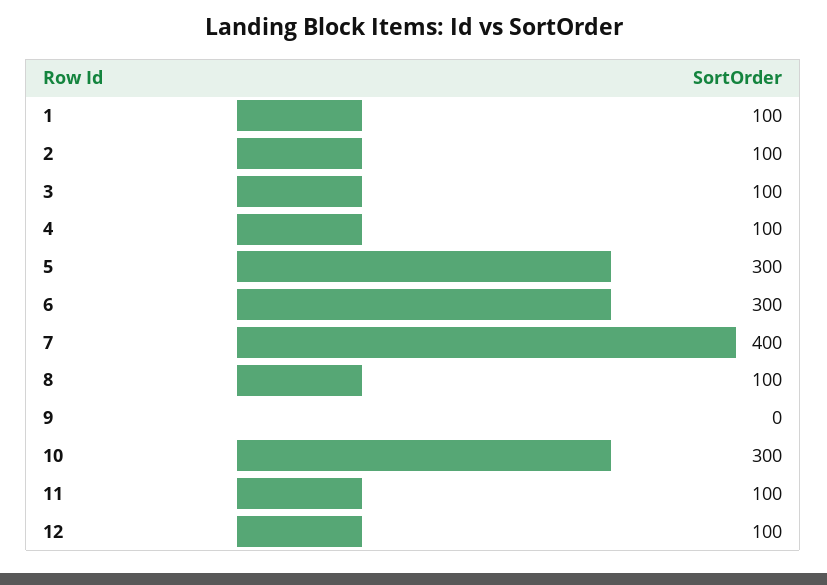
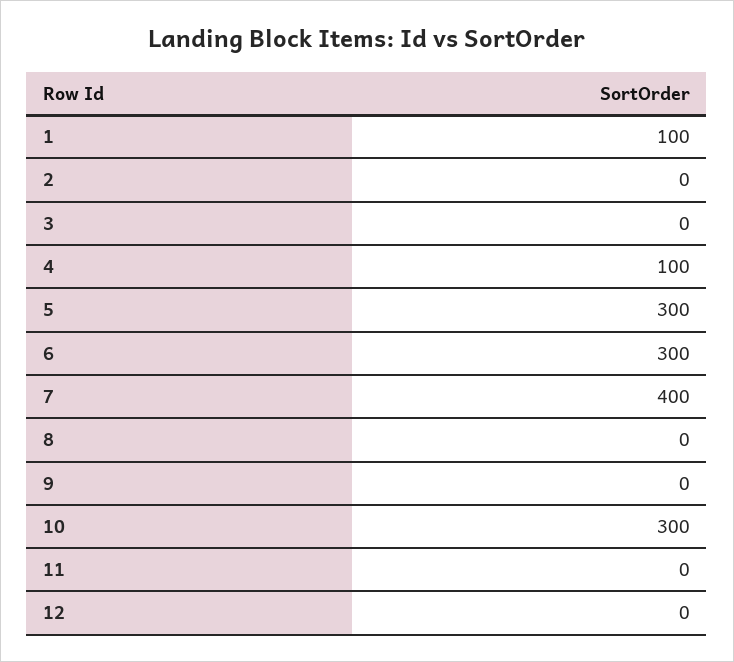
  {
    "1": 100,
-   "2": 100,
+   "2": 0,
-   "3": 100,
+   "3": 0,
    "4": 100,
    "5": 300,
    "6": 300,
    "7": 400,
-   "8": 100,
+   "8": 0,
    "9": 0,
    "10": 300,
-   "11": 100,
+   "11": 0,
-   "12": 100
+   "12": 0
  }

